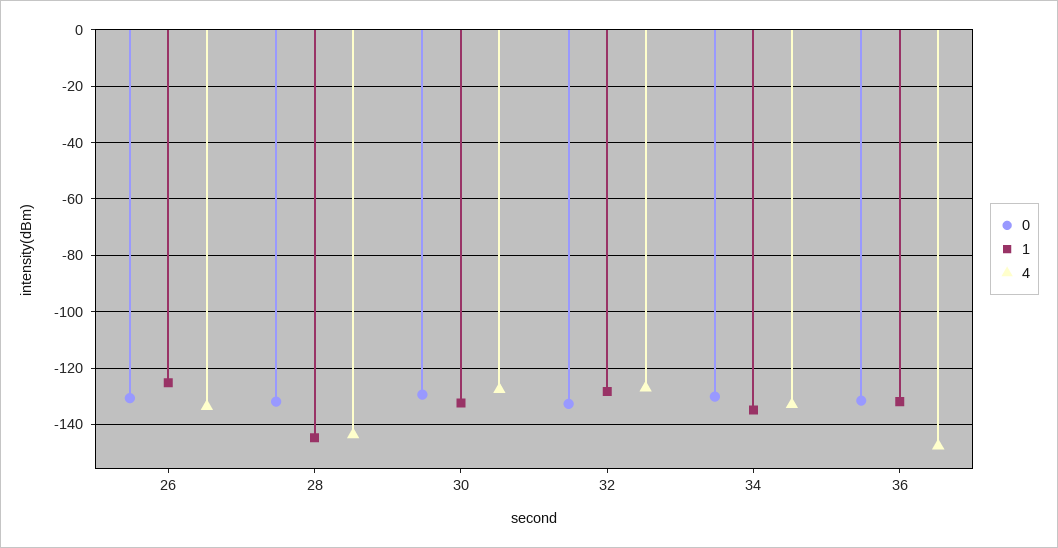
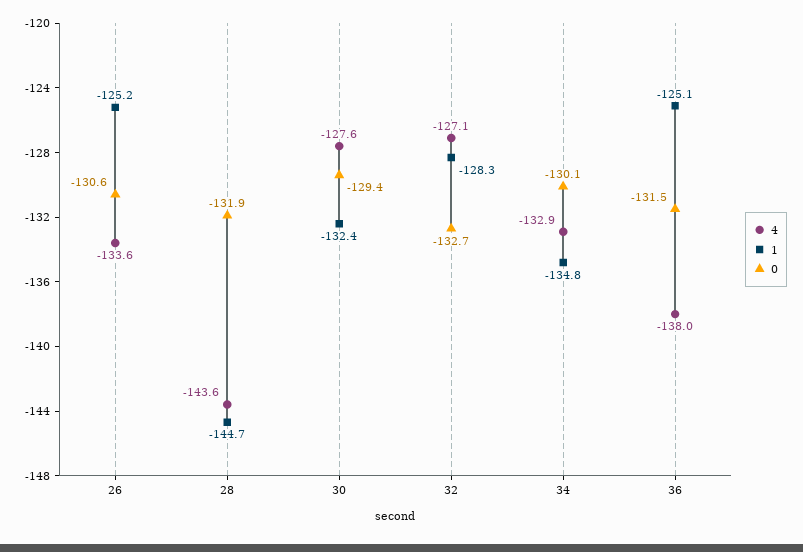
  {
    "0": {
      "26": -130.6,
      "28": -131.9,
      "30": -129.4,
      "32": -132.7,
      "34": -130.1,
      "36": -131.5
    },
    "1": {
      "26": -125.2,
      "28": -144.7,
      "30": -132.4,
      "32": -128.3,
      "34": -134.8,
-     "36": -132.5
+     "36": -125.1
    },
    "4": {
      "26": -133.6,
      "28": -143.6,
      "30": -127.6,
      "32": -127.1,
      "34": -132.9,
-     "36": -147.5
+     "36": -138
    }
  }

